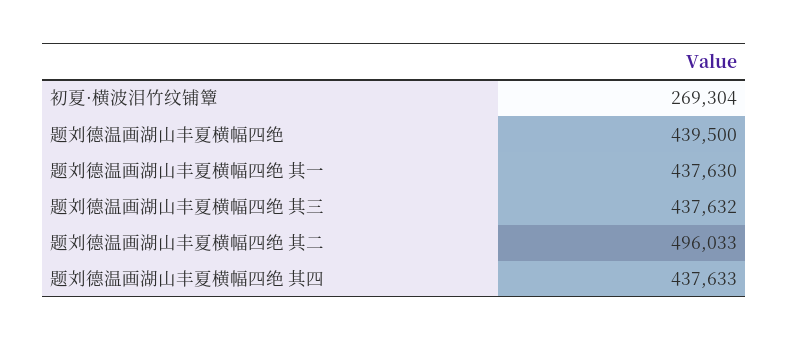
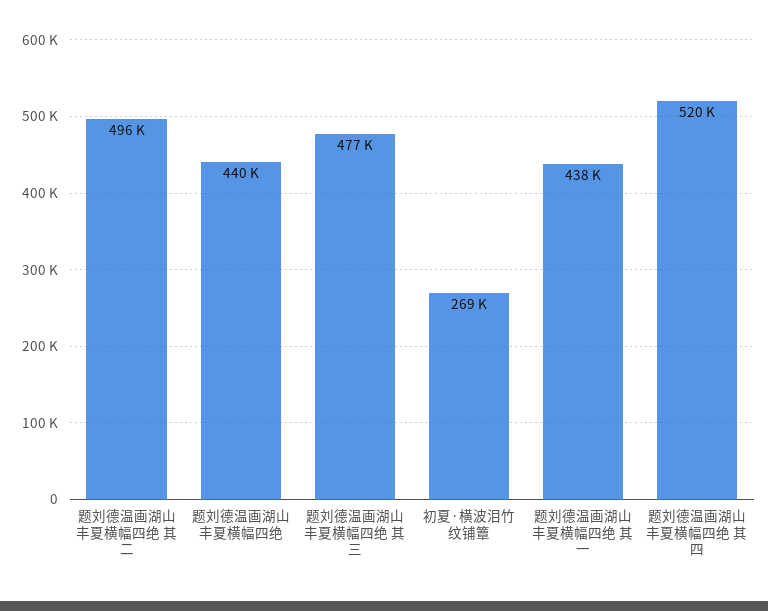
  {
    "初夏·横波泪竹纹铺簟": 269304,
    "题刘德温画湖山丰夏横幅四绝": 439500,
    "题刘德温画湖山丰夏横幅四绝 其一": 437630,
-   "题刘德温画湖山丰夏横幅四绝 其三": 437632,
+   "题刘德温画湖山丰夏横幅四绝 其三": 477000,
    "题刘德温画湖山丰夏横幅四绝 其二": 496033,
-   "题刘德温画湖山丰夏横幅四绝 其四": 437633
+   "题刘德温画湖山丰夏横幅四绝 其四": 520000
  }

